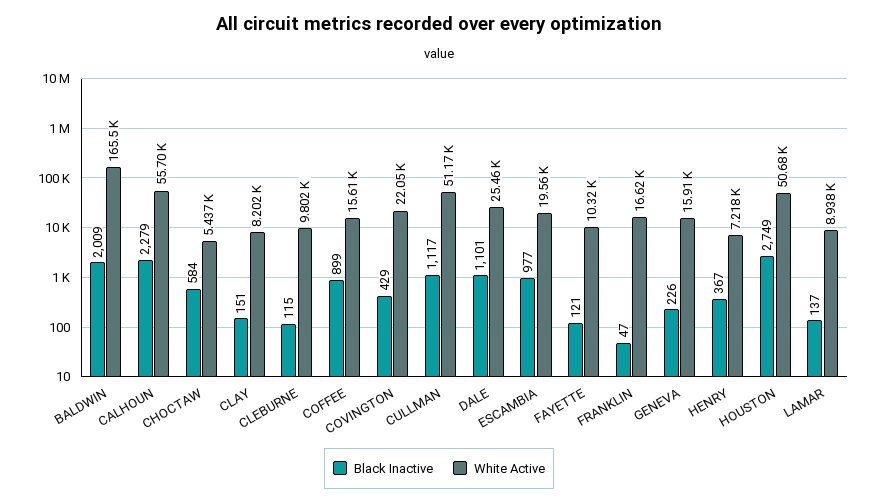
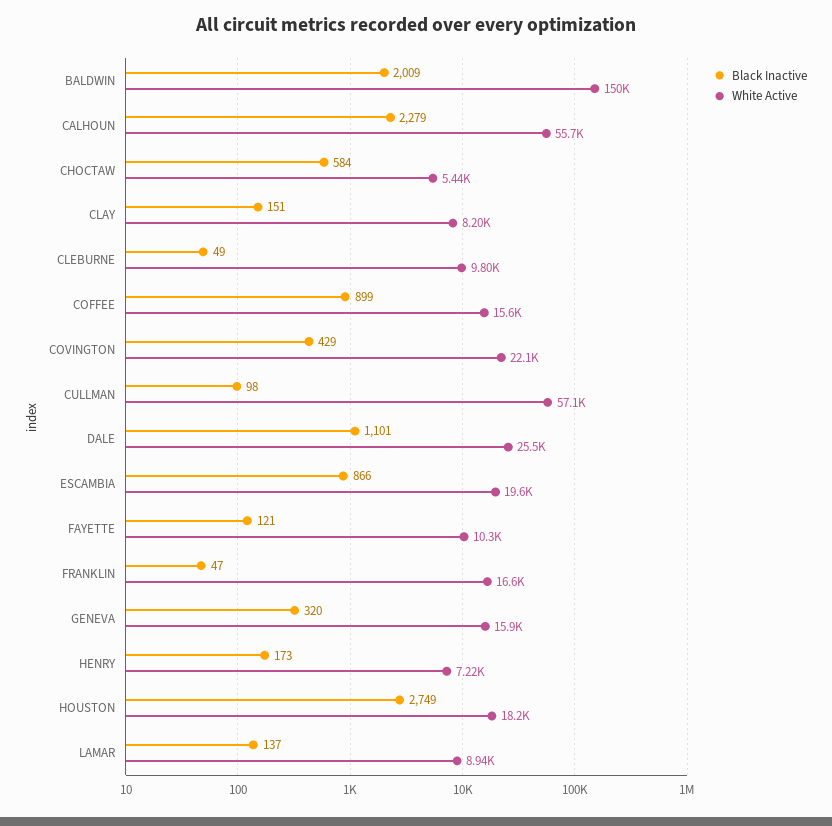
  {
    "Black Inactive": {
      "BALDWIN": 2009,
      "CALHOUN": 2279,
      "CHOCTAW": 584,
      "CLAY": 151,
-     "CLEBURNE": 115,
+     "CLEBURNE": 49,
      "COFFEE": 899,
      "COVINGTON": 429,
-     "CULLMAN": 1117,
+     "CULLMAN": 98,
      "DALE": 1101,
-     "ESCAMBIA": 977,
+     "ESCAMBIA": 866,
      "FAYETTE": 121,
      "FRANKLIN": 47,
-     "GENEVA": 226,
+     "GENEVA": 320,
-     "HENRY": 367,
+     "HENRY": 173,
      "HOUSTON": 2749,
      "LAMAR": 137
    },
    "White Active": {
-     "BALDWIN": 165500,
+     "BALDWIN": 150000,
      "CALHOUN": 55700,
      "CHOCTAW": 5437,
      "CLAY": 8202,
      "CLEBURNE": 9802,
      "COFFEE": 15610,
      "COVINGTON": 22050,
-     "CULLMAN": 51170,
+     "CULLMAN": 57100,
      "DALE": 25460,
      "ESCAMBIA": 19560,
      "FAYETTE": 10320,
      "FRANKLIN": 16620,
      "GENEVA": 15910,
      "HENRY": 7218,
-     "HOUSTON": 50680,
+     "HOUSTON": 18200,
      "LAMAR": 8938
    }
  }

